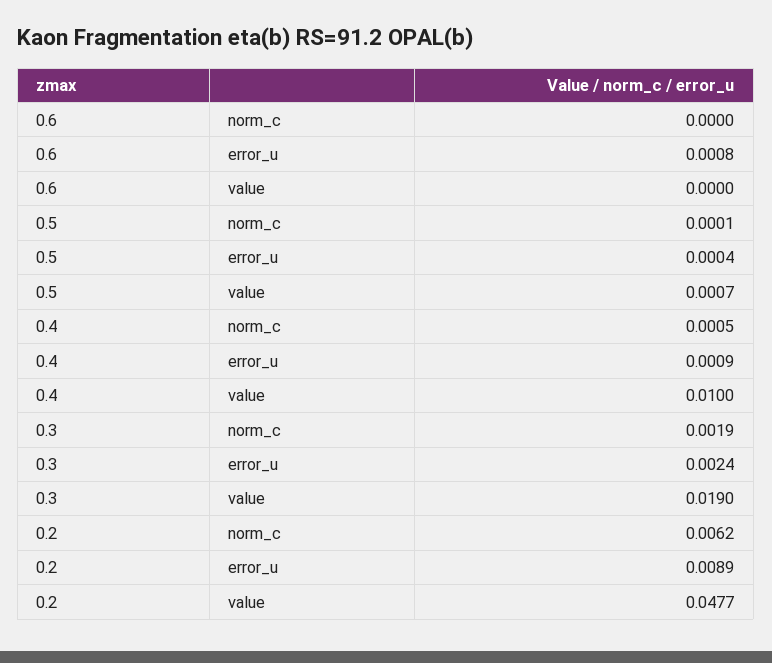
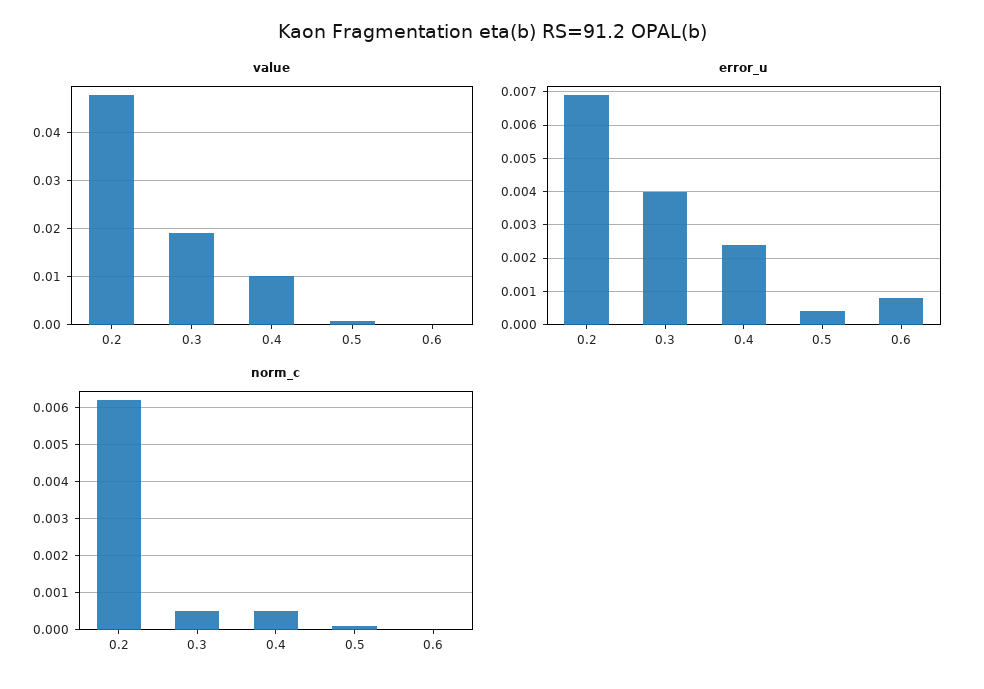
  {
    "norm_c": {
      "0.6": 0,
      "0.5": 0.0001,
      "0.4": 0.0005,
-     "0.3": 0.0019,
+     "0.3": 0.0005,
      "0.2": 0.0062
    },
    "error_u": {
      "0.6": 0.0008,
      "0.5": 0.0004,
-     "0.4": 0.0009,
+     "0.4": 0.0025,
-     "0.3": 0.0024,
+     "0.3": 0.004,
-     "0.2": 0.0089
+     "0.2": 0.007
    },
    "value": {
      "0.6": 0,
      "0.5": 0.0007,
      "0.4": 0.01,
      "0.3": 0.019,
      "0.2": 0.0477
    }
  }

